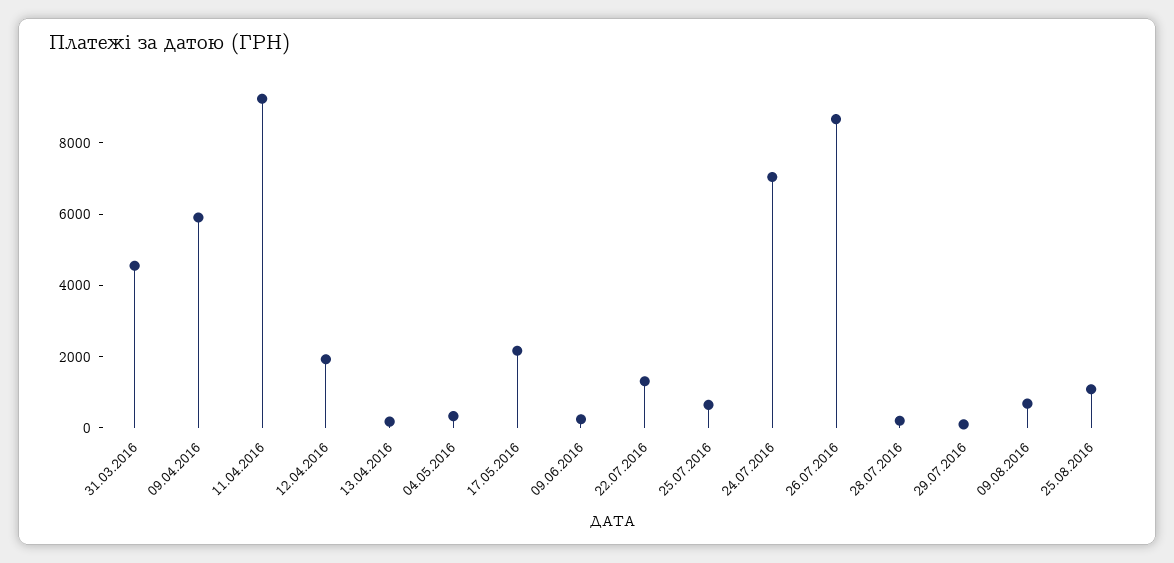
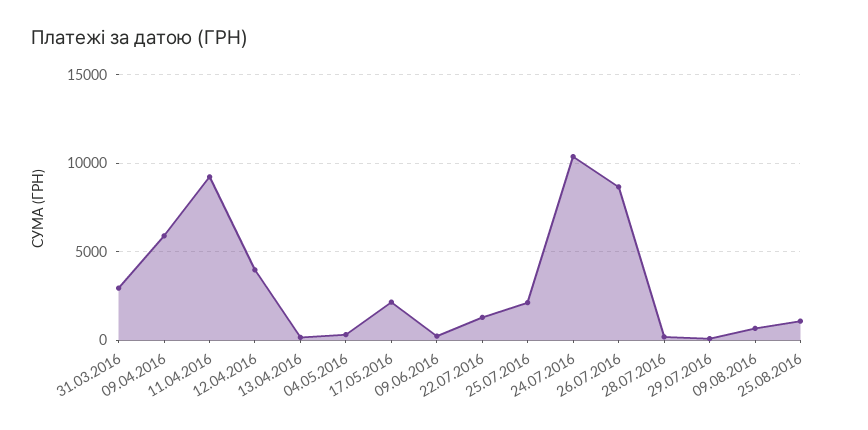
  {
-   "31.03.2016": 4500,
+   "31.03.2016": 3000,
    "09.04.2016": 6000,
    "11.04.2016": 9000,
-   "12.04.2016": 2000,
+   "12.04.2016": 4000,
    "13.04.2016": 0,
    "04.05.2016": 500,
    "17.05.2016": 2000,
    "09.06.2016": 0,
    "22.07.2016": 1500,
-   "25.07.2016": 500,
+   "25.07.2016": 2000,
-   "24.07.2016": 7000,
+   "24.07.2016": 10500,
    "26.07.2016": 8500,
    "28.07.2016": 0,
    "29.07.2016": 0,
    "09.08.2016": 500,
    "25.08.2016": 1000
  }

